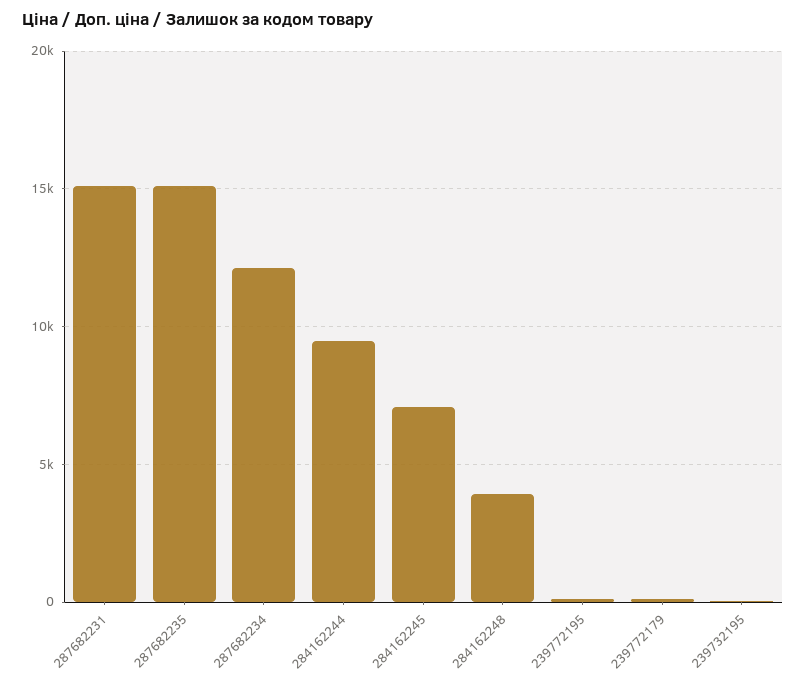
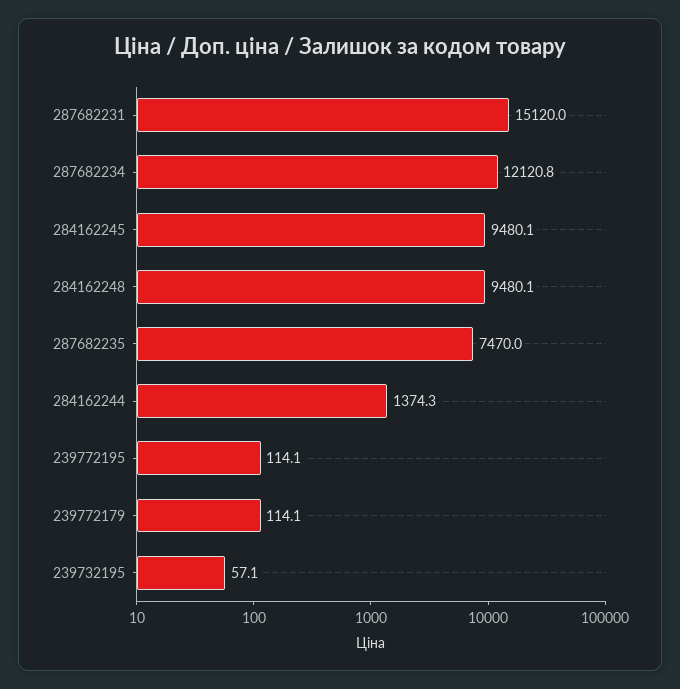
  {
    "287682231": 15120,
-   "287682235": 15000,
+   "287682235": 7470,
    "287682234": 12120.8,
-   "284162244": 9500,
+   "284162244": 1374.3,
-   "284162245": 7000,
+   "284162245": 9480.1,
-   "284162248": 4000,
+   "284162248": 9480.1,
    "239772195": 114.1,
    "239772179": 114.1,
    "239732195": 57.1
  }

